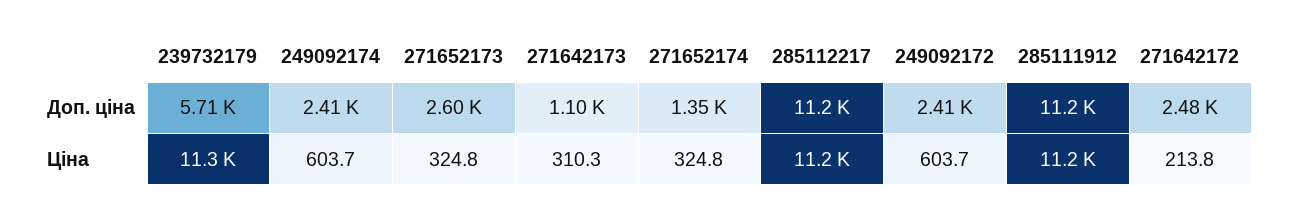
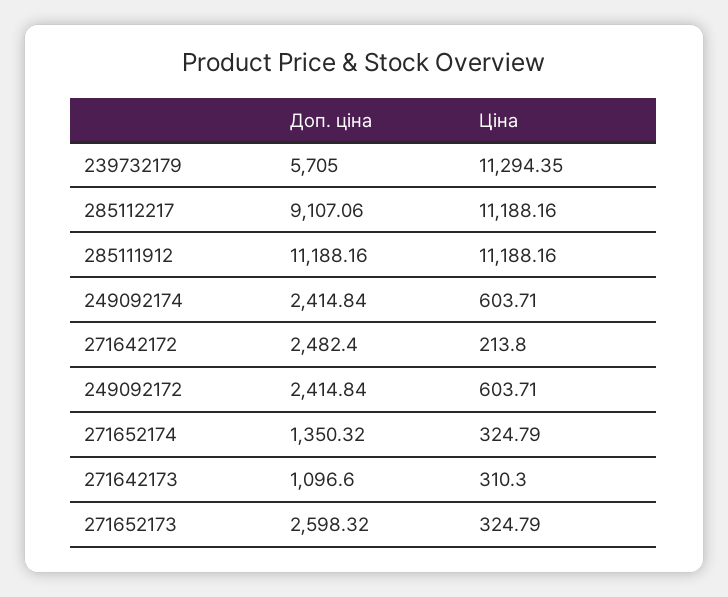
  {
    "239732179": {
      "Доп. ціна": 5705,
      "Ціна": 11294.35
    },
    "249092174": {
      "Доп. ціна": 2414.84,
      "Ціна": 603.71
    },
    "271652173": {
      "Доп. ціна": 2598.32,
      "Ціна": 324.79
    },
    "271642173": {
      "Доп. ціна": 1096.6,
      "Ціна": 310.3
    },
    "271652174": {
      "Доп. ціна": 1350.32,
      "Ціна": 324.79
    },
    "285112217": {
-     "Доп. ціна": 11200,
+     "Доп. ціна": 9107.06,
      "Ціна": 11188.16
    },
    "249092172": {
      "Доп. ціна": 2414.84,
      "Ціна": 603.71
    },
    "285111912": {
      "Доп. ціна": 11188.16,
      "Ціна": 11188.16
    },
    "271642172": {
      "Доп. ціна": 2482.4,
      "Ціна": 213.8
    }
  }

